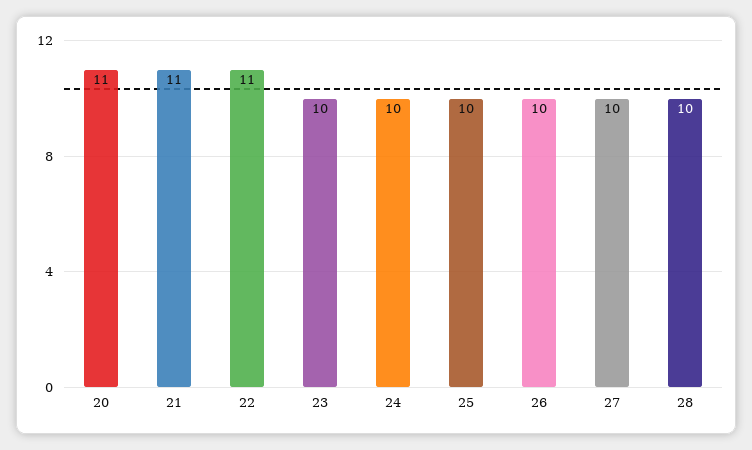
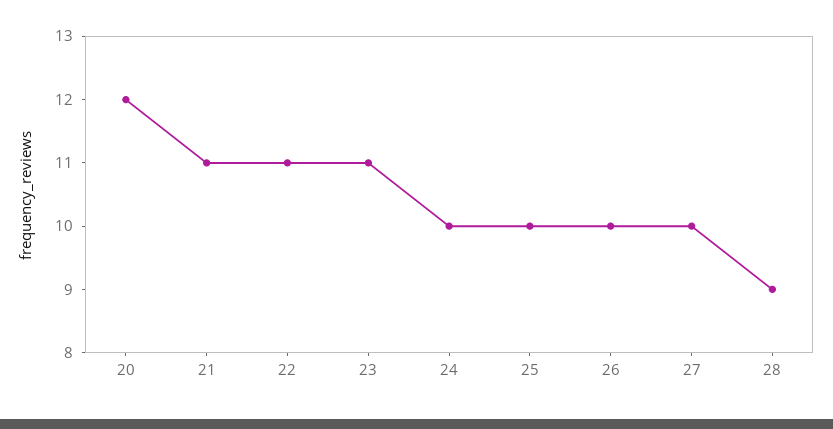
  {
-   "20": 11,
+   "20": 12,
    "21": 11,
    "22": 11,
-   "23": 10,
+   "23": 11,
    "24": 10,
    "25": 10,
    "26": 10,
    "27": 10,
-   "28": 10
+   "28": 9
  }

